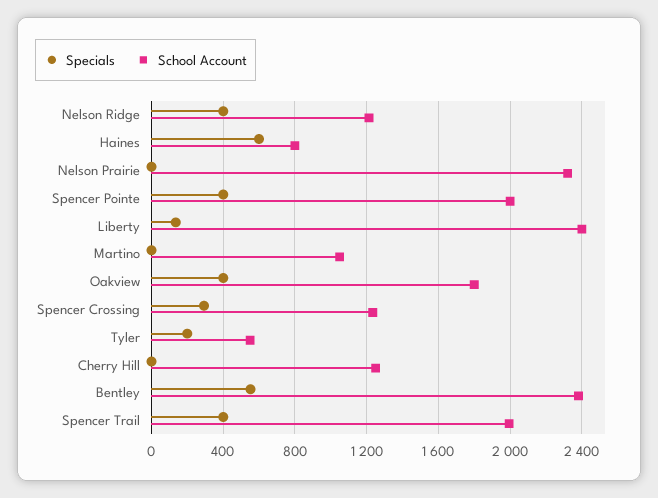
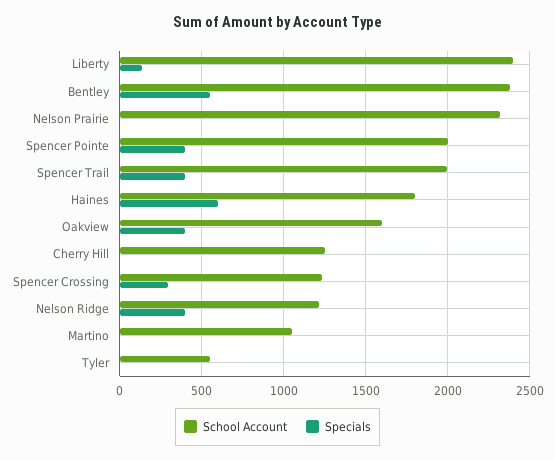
  {
    "Specials": {
      "Nelson Ridge": 400,
      "Haines": 600,
      "Nelson Prairie": 0,
      "Spencer Pointe": 400,
      "Liberty": 150,
      "Martino": 0,
      "Oakview": 400,
      "Spencer Crossing": 300,
-     "Tyler": 200,
+     "Tyler": 0,
      "Cherry Hill": 0,
      "Bentley": 550,
      "Spencer Trail": 400
    },
    "School Account": {
      "Nelson Ridge": 1200,
-     "Haines": 800,
+     "Haines": 1800,
      "Nelson Prairie": 2300,
      "Spencer Pointe": 2000,
      "Liberty": 2400,
      "Martino": 1050,
-     "Oakview": 1800,
+     "Oakview": 1600,
      "Spencer Crossing": 1250,
      "Tyler": 550,
      "Cherry Hill": 1250,
      "Bentley": 2400,
      "Spencer Trail": 2000
    }
  }

